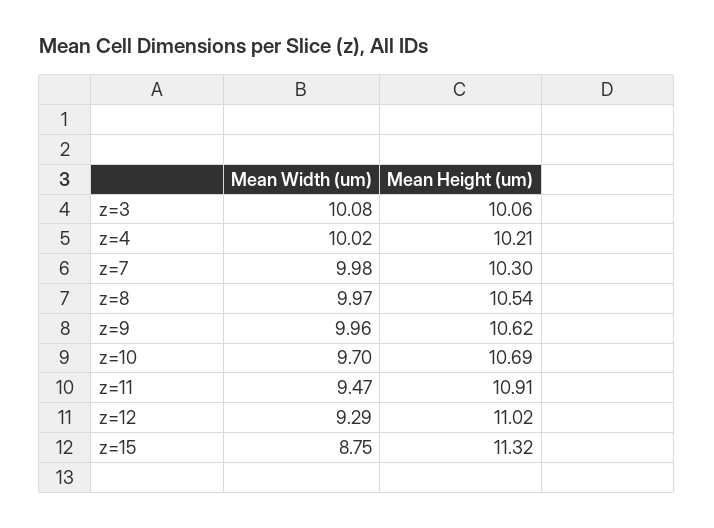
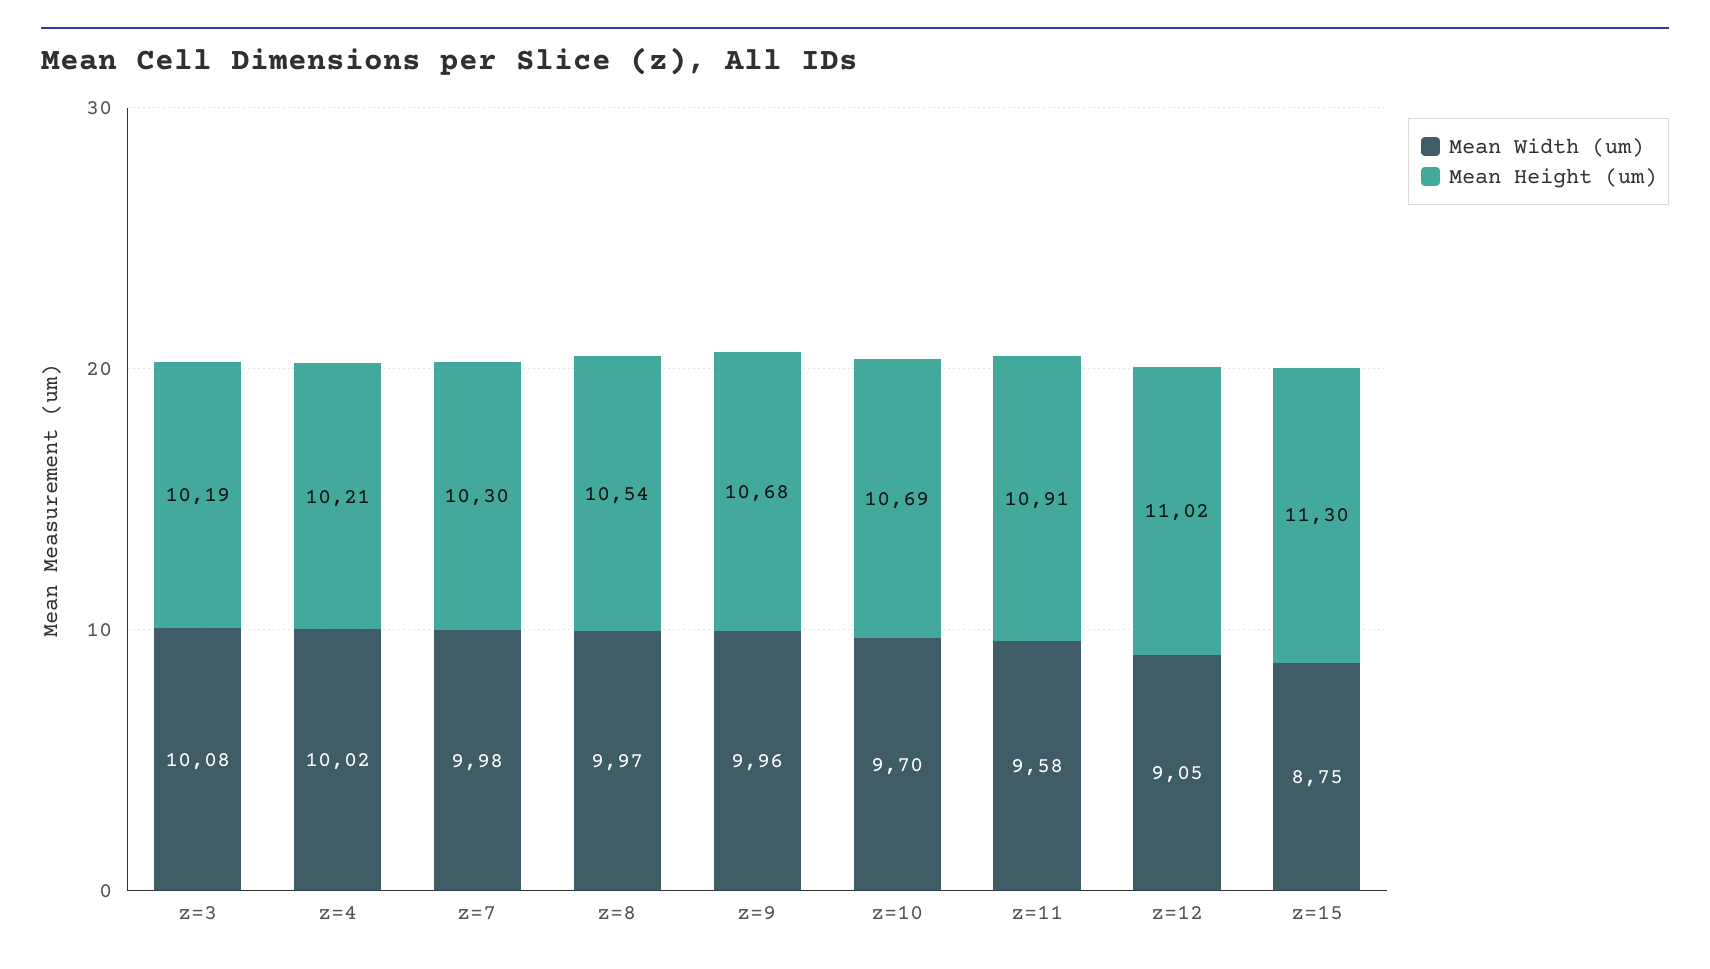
  {
    "Mean Width (um)": {
      "z=3": 10.08,
      "z=4": 10.02,
      "z=7": 9.98,
      "z=8": 9.97,
      "z=9": 9.96,
      "z=10": 9.7,
-     "z=11": 9.47,
+     "z=11": 9.58,
-     "z=12": 9.29,
+     "z=12": 9.05,
      "z=15": 8.75
    },
    "Mean Height (um)": {
-     "z=3": 10.06,
+     "z=3": 10.19,
      "z=4": 10.21,
      "z=7": 10.3,
      "z=8": 10.54,
-     "z=9": 10.62,
+     "z=9": 10.68,
      "z=10": 10.69,
      "z=11": 10.91,
      "z=12": 11.02,
-     "z=15": 11.32
+     "z=15": 11.3
    }
  }

